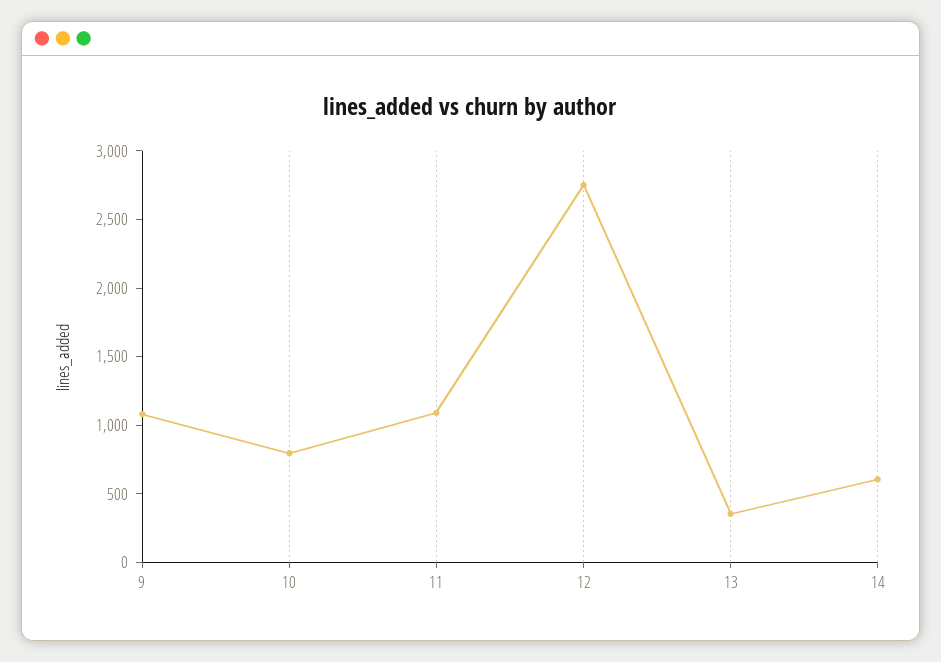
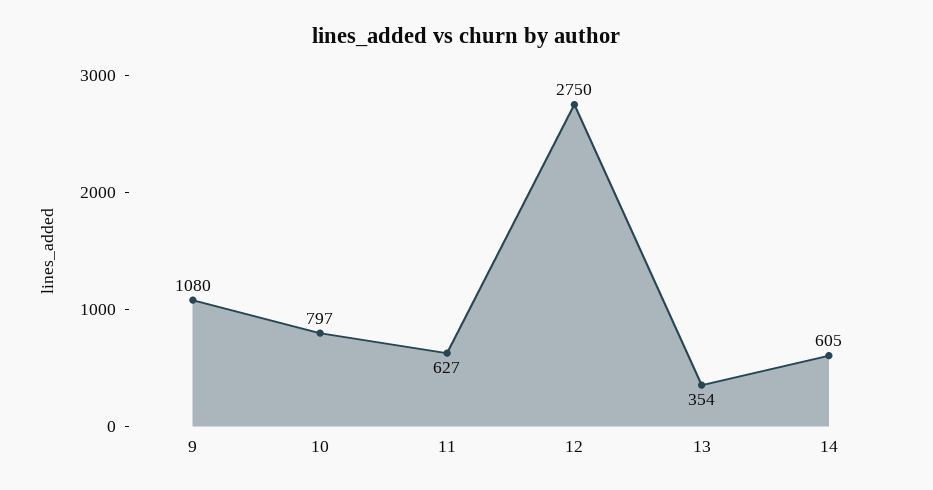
  {
    "9": 1080,
    "10": 797,
-   "11": 1100,
+   "11": 627,
    "12": 2750,
    "13": 354,
    "14": 605
  }

